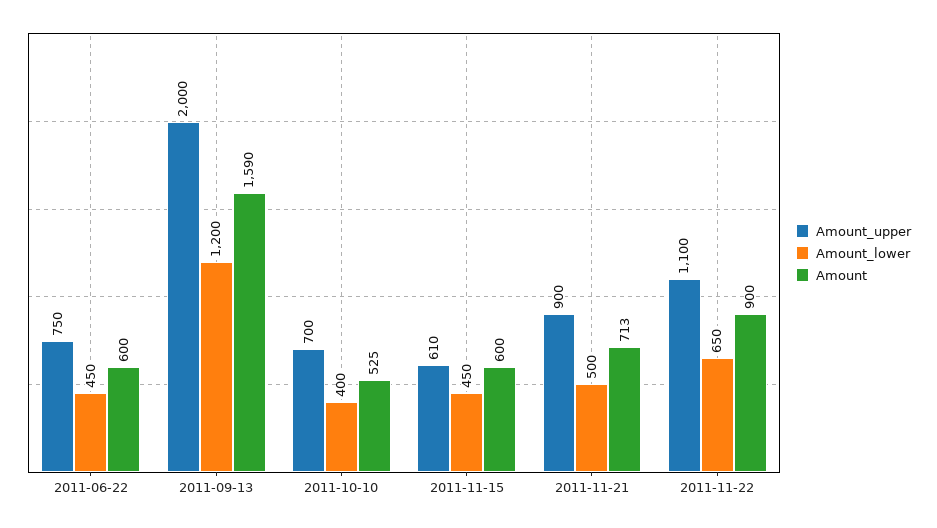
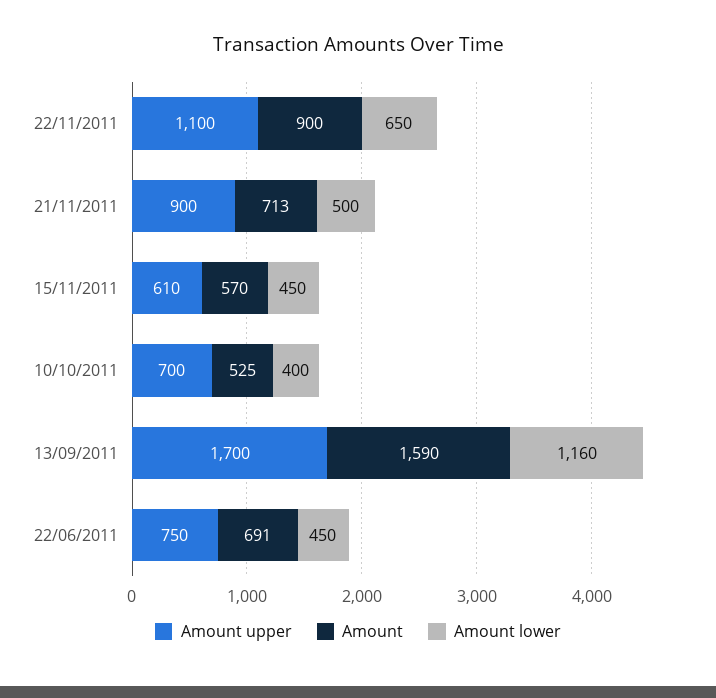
  {
    "Amount_upper": {
      "2011-06-22": 750,
-     "2011-09-13": 2000,
+     "2011-09-13": 1700,
      "2011-10-10": 700,
      "2011-11-15": 610,
      "2011-11-21": 900,
      "2011-11-22": 1100
    },
    "Amount_lower": {
      "2011-06-22": 450,
-     "2011-09-13": 1200,
+     "2011-09-13": 1160,
      "2011-10-10": 400,
      "2011-11-15": 450,
      "2011-11-21": 500,
      "2011-11-22": 650
    },
    "Amount": {
-     "2011-06-22": 600,
+     "2011-06-22": 691,
      "2011-09-13": 1590,
      "2011-10-10": 525,
-     "2011-11-15": 600,
+     "2011-11-15": 570,
      "2011-11-21": 713,
      "2011-11-22": 900
    }
  }

